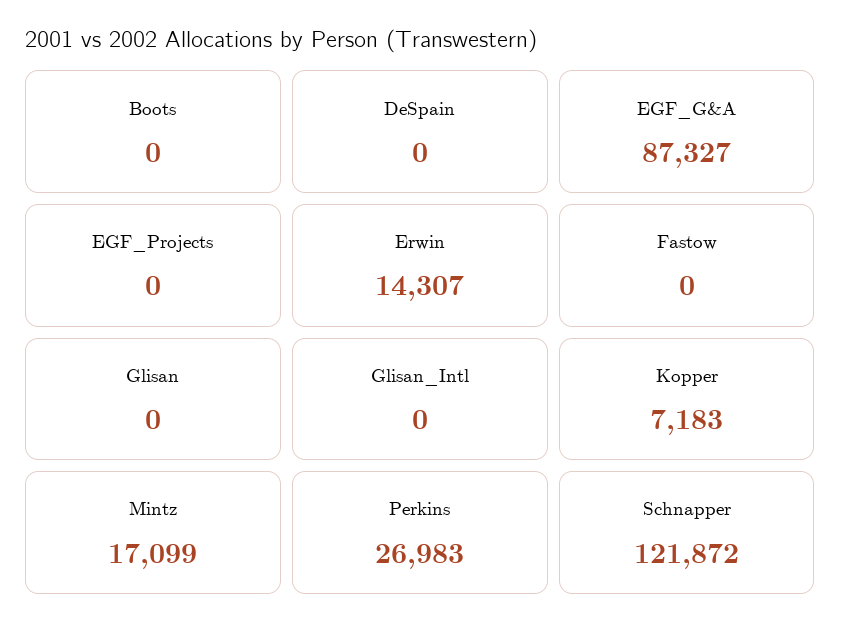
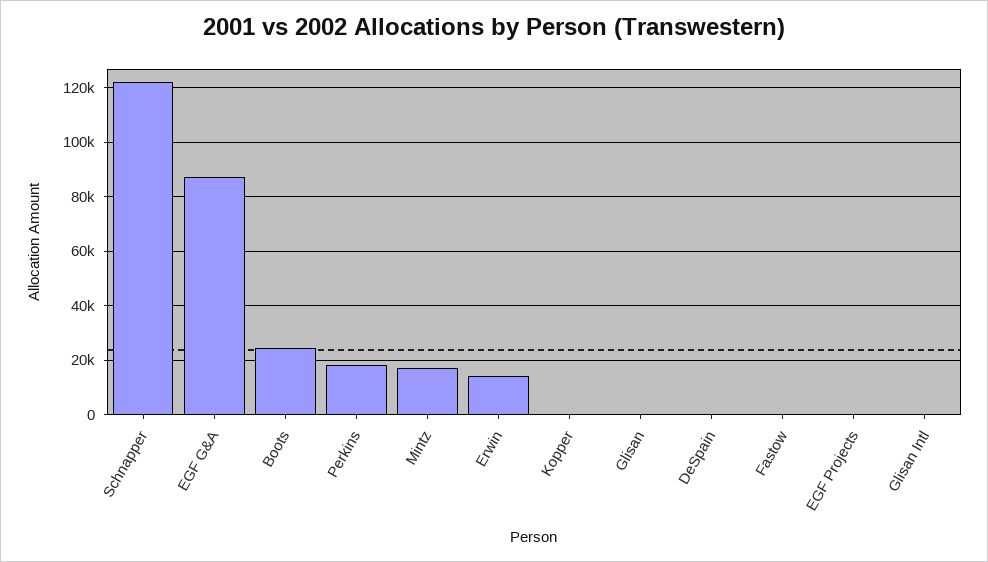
  {
-   "Boots": 0,
+   "Boots": 25000,
    "DeSpain": 0,
    "EGF_G&A": 87327,
    "EGF_Projects": 0,
    "Erwin": 14307,
    "Fastow": 0,
    "Glisan": 0,
    "Glisan_Intl": 0,
-   "Kopper": 7183,
+   "Kopper": 0,
    "Mintz": 17099,
-   "Perkins": 26983,
+   "Perkins": 17500,
    "Schnapper": 121872
  }

